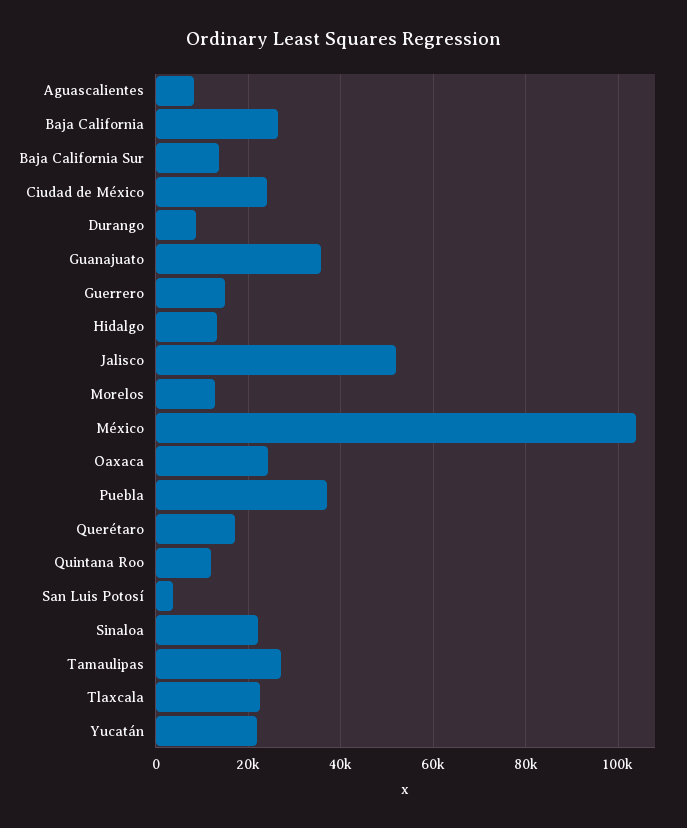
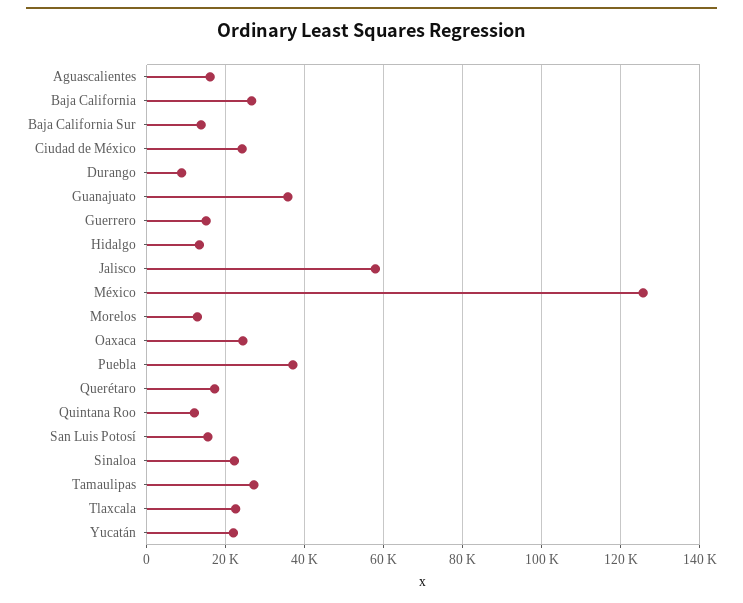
  {
-   "Aguascalientes": 8000,
+   "Aguascalientes": 16000,
    "Baja California": 26000,
    "Baja California Sur": 14000,
    "Ciudad de México": 24000,
    "Durango": 8000,
    "Guanajuato": 36000,
    "Guerrero": 16000,
    "Hidalgo": 14000,
-   "Jalisco": 52000,
+   "Jalisco": 58000,
    "Morelos": 12000,
-   "México": 104000,
+   "México": 126000,
    "Oaxaca": 24000,
    "Puebla": 36000,
    "Querétaro": 18000,
    "Quintana Roo": 12000,
-   "San Luis Potosí": 4000,
+   "San Luis Potosí": 16000,
    "Sinaloa": 22000,
    "Tamaulipas": 28000,
    "Tlaxcala": 22000,
    "Yucatán": 22000
  }

